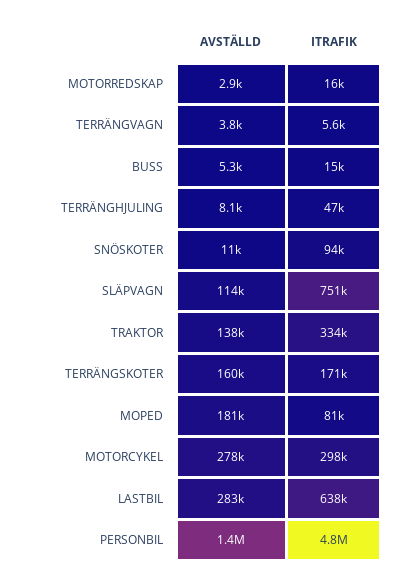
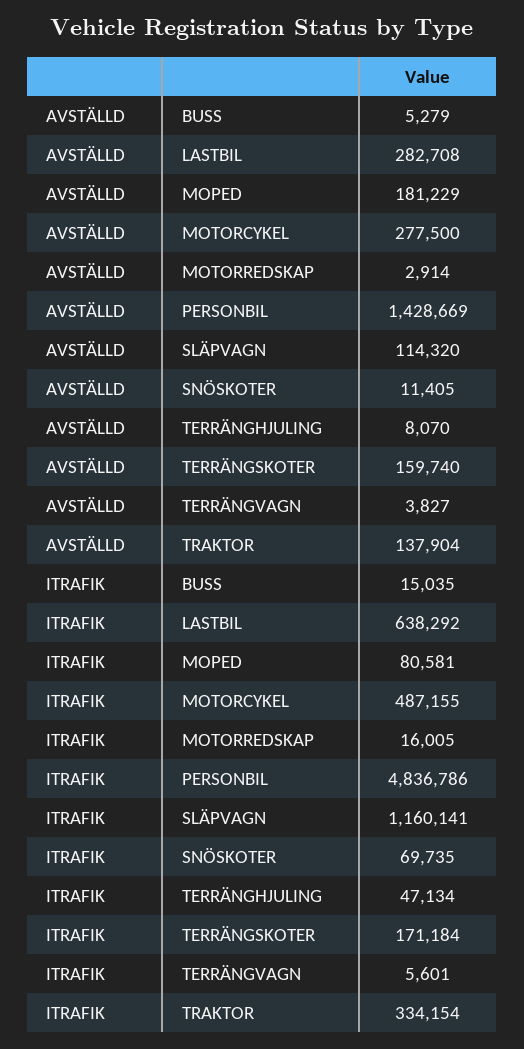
  {
    "AVSTÄLLD": {
      "MOTORREDSKAP": 2914,
      "TERRÄNGVAGN": 3827,
      "BUSS": 5279,
      "TERRÄNGHJULING": 8070,
      "SNÖSKOTER": 11405,
      "SLÄPVAGN": 114320,
      "TRAKTOR": 137904,
      "TERRÄNGSKOTER": 159740,
      "MOPED": 181229,
      "MOTORCYKEL": 277500,
      "LASTBIL": 282708,
      "PERSONBIL": 1428669
    },
    "ITRAFIK": {
      "MOTORREDSKAP": 16005,
      "TERRÄNGVAGN": 5601,
      "BUSS": 15035,
      "TERRÄNGHJULING": 47134,
-     "SNÖSKOTER": 94000,
+     "SNÖSKOTER": 69735,
-     "SLÄPVAGN": 751000,
+     "SLÄPVAGN": 1160141,
      "TRAKTOR": 334154,
      "TERRÄNGSKOTER": 171184,
      "MOPED": 80581,
-     "MOTORCYKEL": 298000,
+     "MOTORCYKEL": 487155,
      "LASTBIL": 638292,
      "PERSONBIL": 4836786
    }
  }

